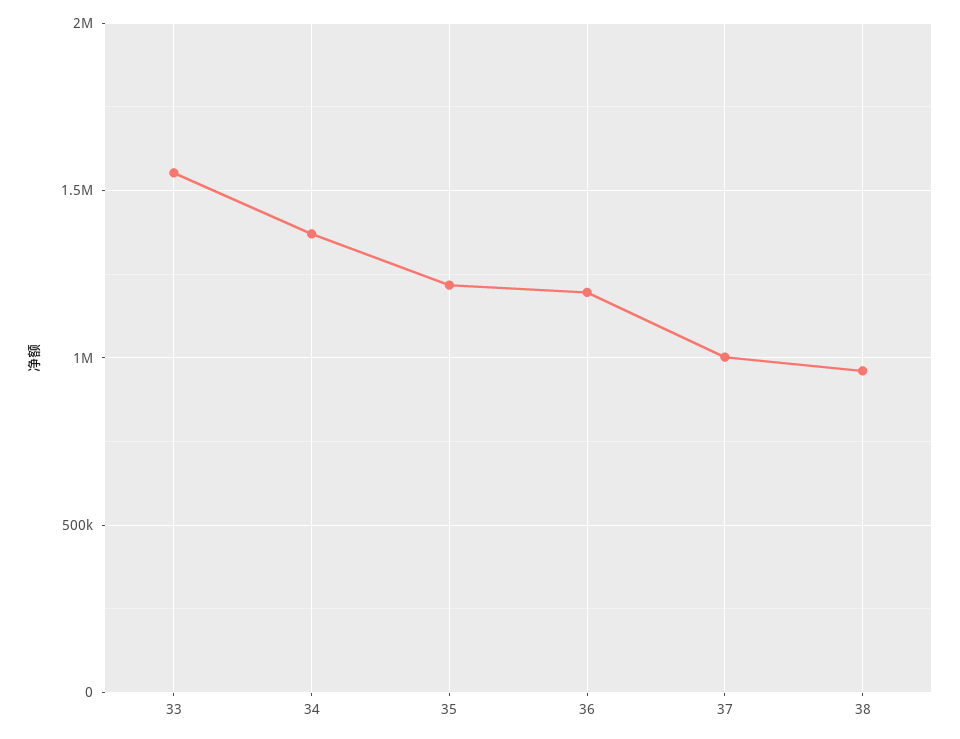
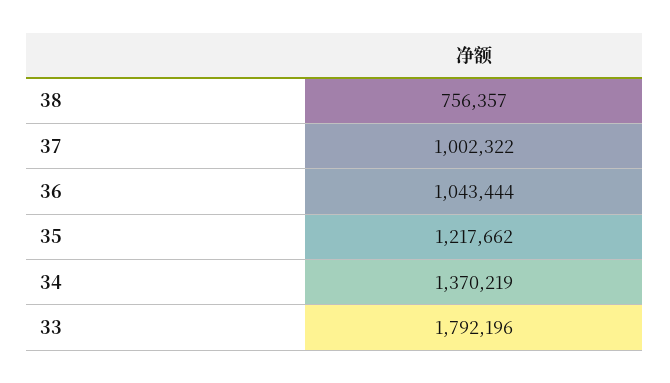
  {
-   "33": 1550000,
+   "33": 1792196,
    "34": 1370219,
    "35": 1217662,
-   "36": 1200000,
+   "36": 1043444,
    "37": 1002322,
-   "38": 950000
+   "38": 756357
  }

